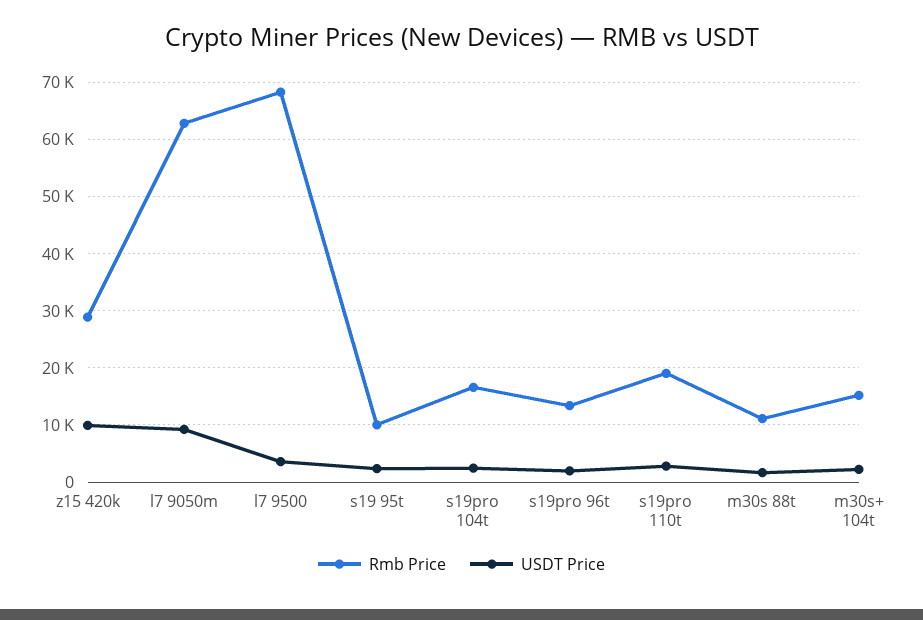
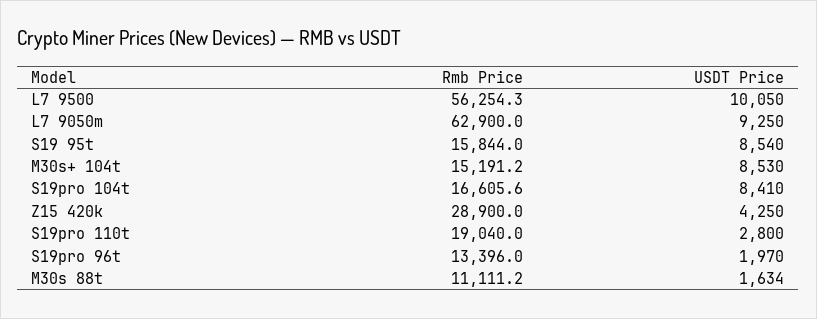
  {
    "Rmb Price": {
      "z15 420k": 28900,
      "l7 9050m": 62900,
-     "l7 9500": 68000,
+     "l7 9500": 56254.3,
-     "s19 95t": 10000,
+     "s19 95t": 15844,
      "s19pro 104t": 16605.6,
      "s19pro 96t": 13396,
      "s19pro 110t": 19040,
      "m30s 88t": 11111.2,
      "m30s+ 104t": 15191.2
    },
    "USDT Price": {
-     "z15 420k": 10000,
+     "z15 420k": 4250,
      "l7 9050m": 9250,
-     "l7 9500": 4000,
+     "l7 9500": 10050,
-     "s19 95t": 2000,
+     "s19 95t": 8540,
-     "s19pro 104t": 2000,
+     "s19pro 104t": 8410,
      "s19pro 96t": 1970,
      "s19pro 110t": 2800,
      "m30s 88t": 1634,
-     "m30s+ 104t": 2000
+     "m30s+ 104t": 8530
    }
  }

